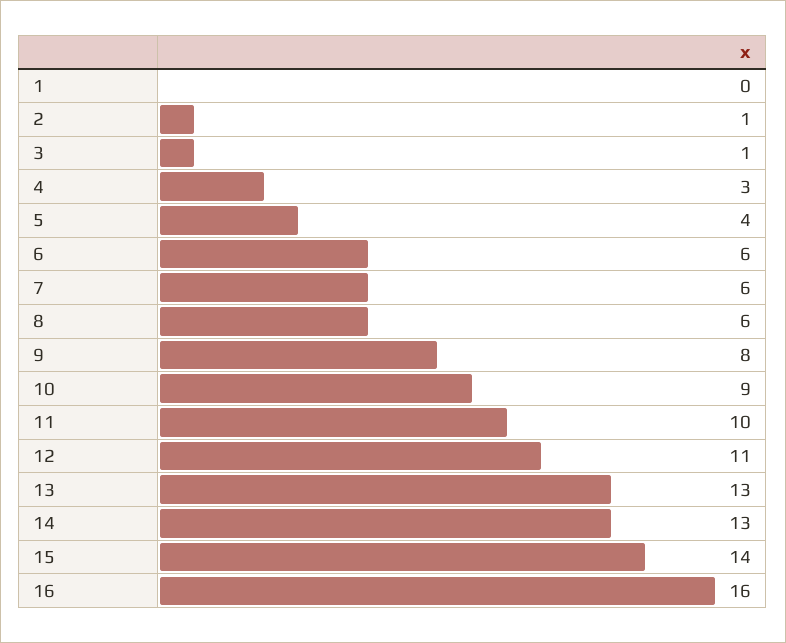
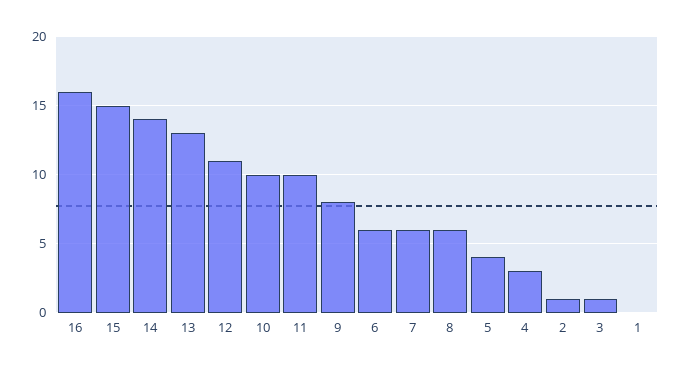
  {
    "1": 0,
    "2": 1,
    "3": 1,
    "4": 3,
    "5": 4,
    "6": 6,
    "7": 6,
    "8": 6,
    "9": 8,
-   "10": 9,
+   "10": 10,
    "11": 10,
    "12": 11,
    "13": 13,
-   "14": 13,
+   "14": 14,
-   "15": 14,
+   "15": 15,
    "16": 16
  }

